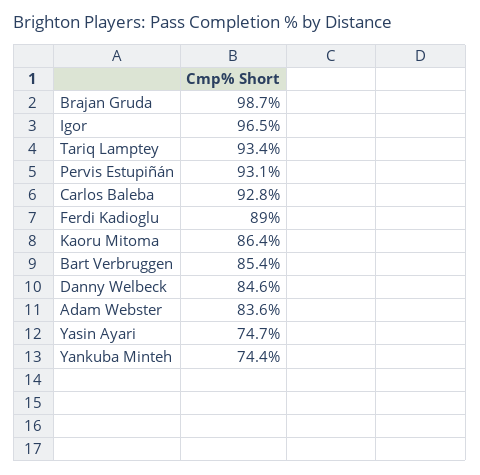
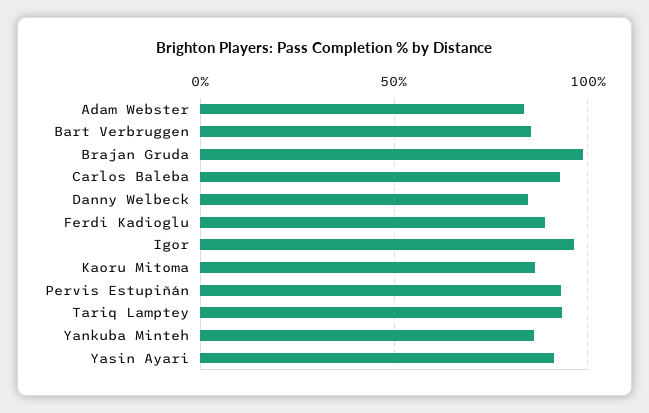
  {
    "Brajan Gruda": 98.7,
    "Igor": 96.5,
    "Tariq Lamptey": 93.4,
    "Pervis Estupiñán": 93.1,
    "Carlos Baleba": 92.8,
    "Ferdi Kadioglu": 89,
    "Kaoru Mitoma": 86.4,
    "Bart Verbruggen": 85.4,
    "Danny Welbeck": 84.6,
    "Adam Webster": 83.6,
-   "Yasin Ayari": 74.7,
+   "Yasin Ayari": 90,
-   "Yankuba Minteh": 74.4
+   "Yankuba Minteh": 85
  }

